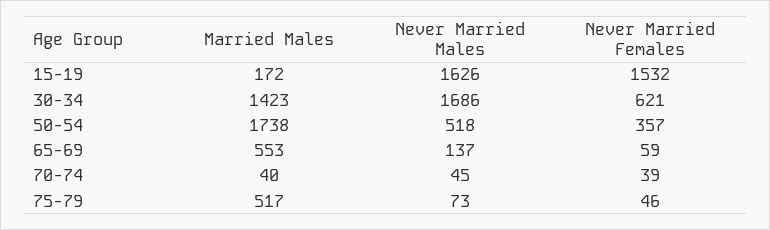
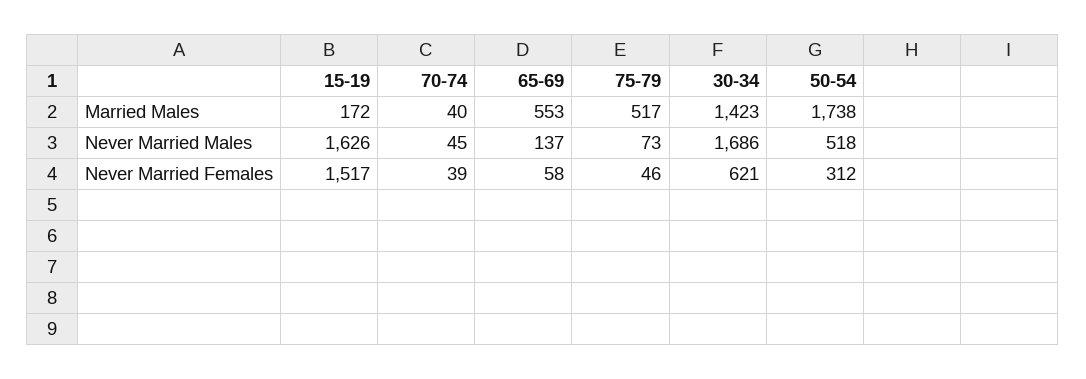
  {
    "Married Males": {
      "15-19": 172,
      "30-34": 1423,
      "50-54": 1738,
      "65-69": 553,
      "70-74": 40,
      "75-79": 517
    },
    "Never Married Males": {
      "15-19": 1626,
      "30-34": 1686,
      "50-54": 518,
      "65-69": 137,
      "70-74": 45,
      "75-79": 73
    },
    "Never Married Females": {
-     "15-19": 1532,
+     "15-19": 1517,
      "30-34": 621,
-     "50-54": 357,
+     "50-54": 312,
-     "65-69": 59,
+     "65-69": 58,
      "70-74": 39,
      "75-79": 46
    }
  }

